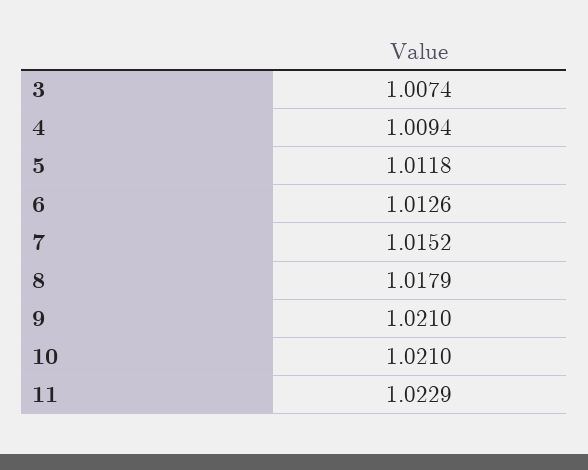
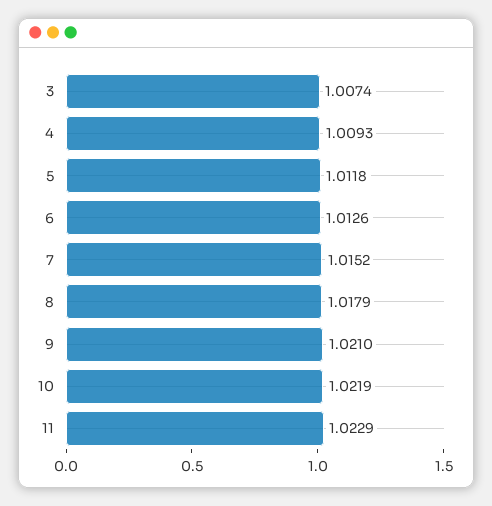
  {
    "3": 1.0074,
-   "4": 1.0094,
+   "4": 1.0093,
    "5": 1.0118,
    "6": 1.0126,
    "7": 1.0152,
    "8": 1.0179,
    "9": 1.021,
-   "10": 1.021,
+   "10": 1.0219,
    "11": 1.0229
  }

